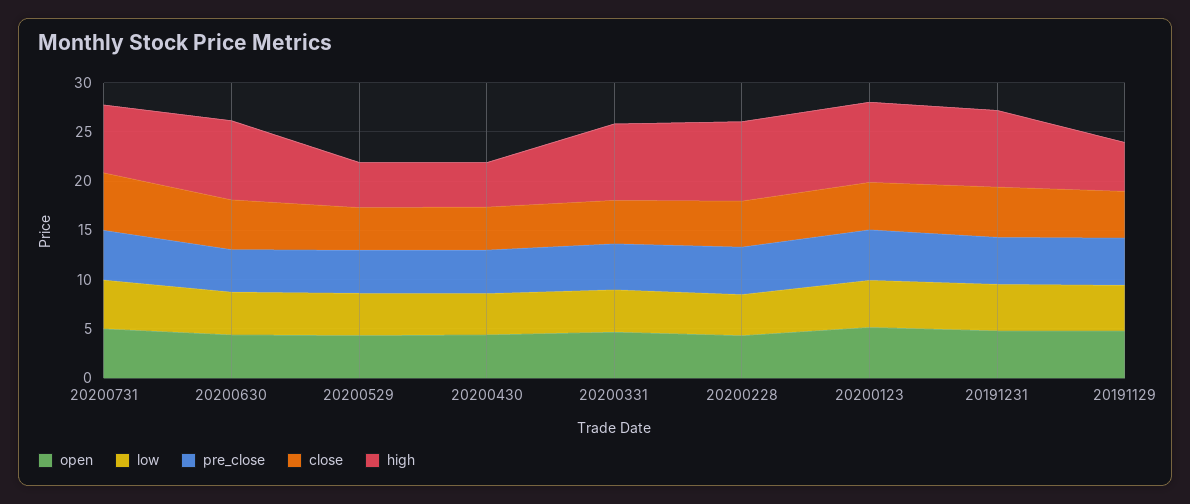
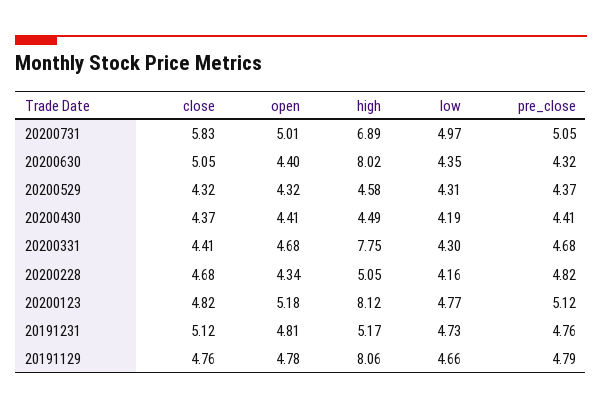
  {
    "open": {
      "20200731": 5.01,
      "20200630": 4.4,
      "20200529": 4.32,
      "20200430": 4.41,
      "20200331": 4.68,
      "20200228": 4.34,
      "20200123": 5.18,
      "20191231": 4.81,
      "20191129": 4.78
    },
    "low": {
      "20200731": 4.97,
      "20200630": 4.35,
      "20200529": 4.31,
      "20200430": 4.19,
      "20200331": 4.3,
      "20200228": 4.16,
      "20200123": 4.77,
      "20191231": 4.73,
      "20191129": 4.66
    },
    "pre_close": {
      "20200731": 5.05,
      "20200630": 4.32,
      "20200529": 4.37,
      "20200430": 4.41,
      "20200331": 4.68,
      "20200228": 4.82,
      "20200123": 5.12,
      "20191231": 4.76,
      "20191129": 4.79
    },
    "close": {
      "20200731": 5.83,
      "20200630": 5.05,
      "20200529": 4.32,
      "20200430": 4.37,
      "20200331": 4.41,
      "20200228": 4.68,
      "20200123": 4.82,
      "20191231": 5.12,
      "20191129": 4.76
    },
    "high": {
      "20200731": 6.89,
      "20200630": 8.02,
      "20200529": 4.58,
      "20200430": 4.49,
      "20200331": 7.75,
-     "20200228": 8,
+     "20200228": 5.05,
      "20200123": 8.12,
-     "20191231": 8,
+     "20191231": 5.17,
-     "20191129": 5
+     "20191129": 8.06
    }
  }

